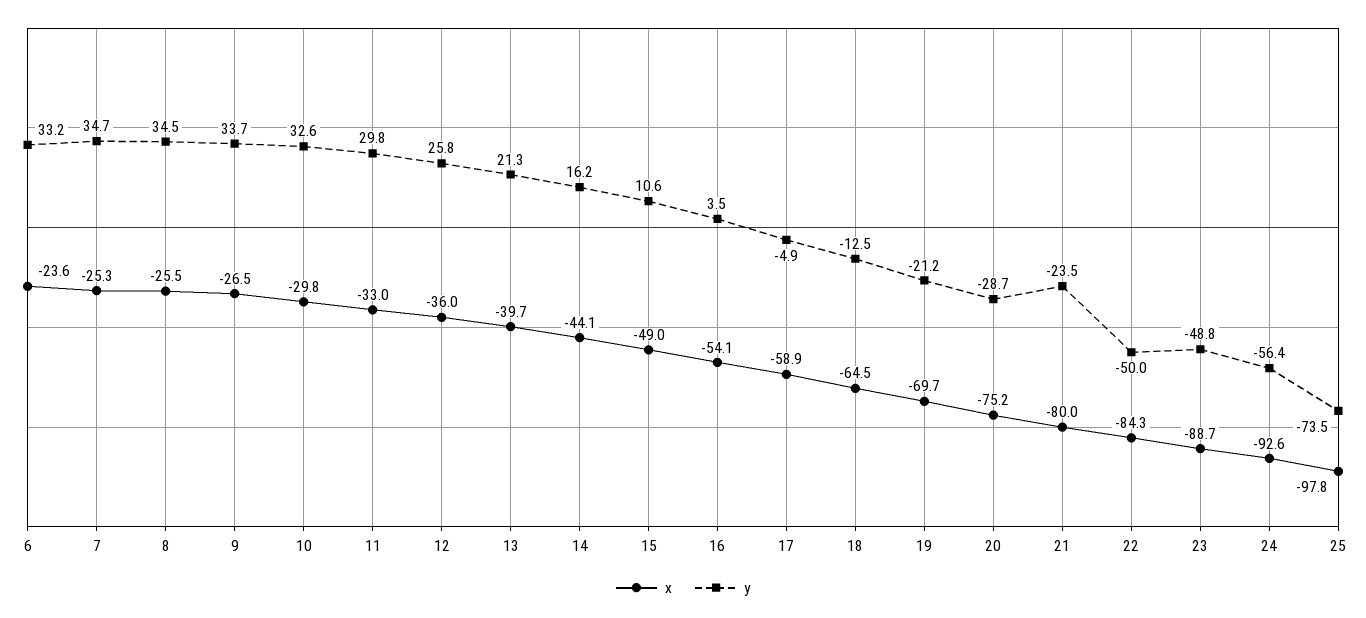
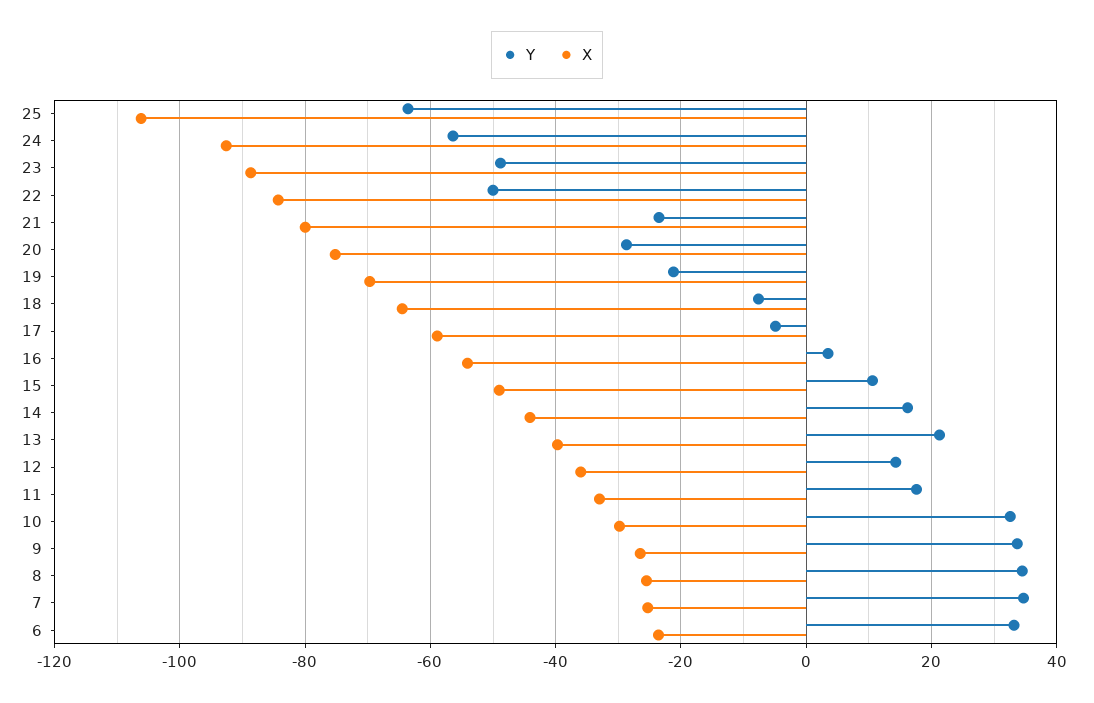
  {
    "x": {
      "6": -23.6,
      "7": -25.3,
      "8": -25.5,
      "9": -26.5,
      "10": -29.8,
      "11": -33,
      "12": -36,
      "13": -39.7,
      "14": -44.1,
      "15": -49,
      "16": -54.1,
      "17": -58.9,
      "18": -64.5,
      "19": -69.7,
      "20": -75.2,
      "21": -80,
      "22": -84.3,
      "23": -88.7,
      "24": -92.6,
-     "25": -97.8
+     "25": -106
    },
    "y": {
      "6": 33.2,
      "7": 34.7,
      "8": 34.5,
      "9": 33.7,
      "10": 32.6,
-     "11": 29.8,
+     "11": 18,
-     "12": 25.8,
+     "12": 14,
      "13": 21.3,
      "14": 16.2,
      "15": 10.6,
      "16": 3.5,
      "17": -4.9,
-     "18": -12.5,
+     "18": -8,
      "19": -21.2,
      "20": -28.7,
      "21": -23.5,
      "22": -50,
      "23": -48.8,
      "24": -56.4,
-     "25": -73.5
+     "25": -64
    }
  }

